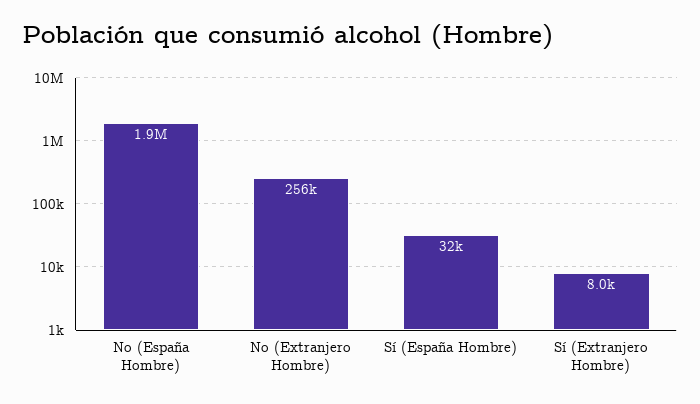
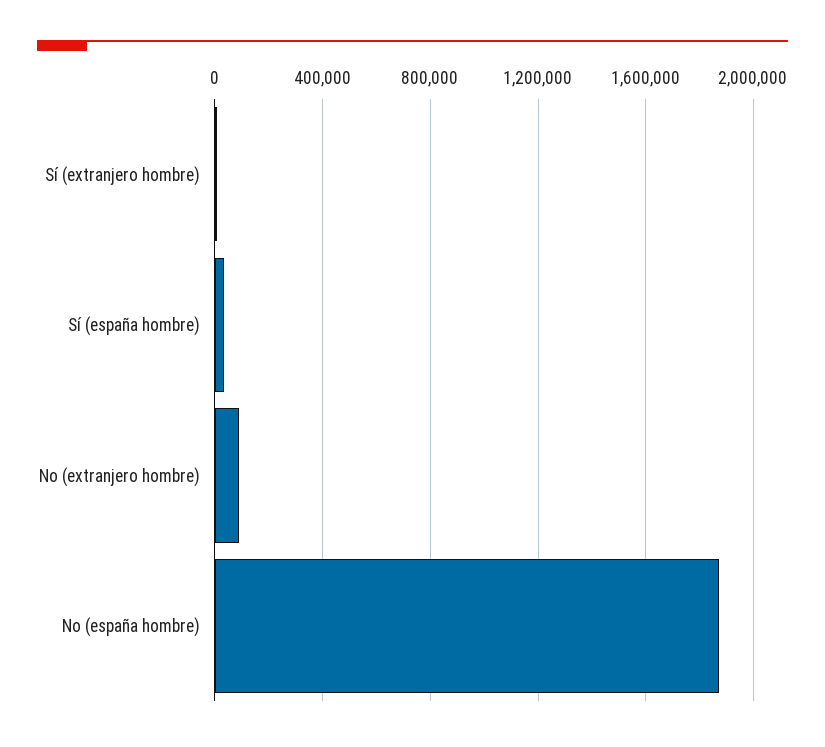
  {
    "No (España Hombre)": 1900000,
-   "No (Extranjero Hombre)": 256000,
+   "No (Extranjero Hombre)": 100000,
    "Sí (España Hombre)": 32000,
    "Sí (Extranjero Hombre)": 8000
  }

